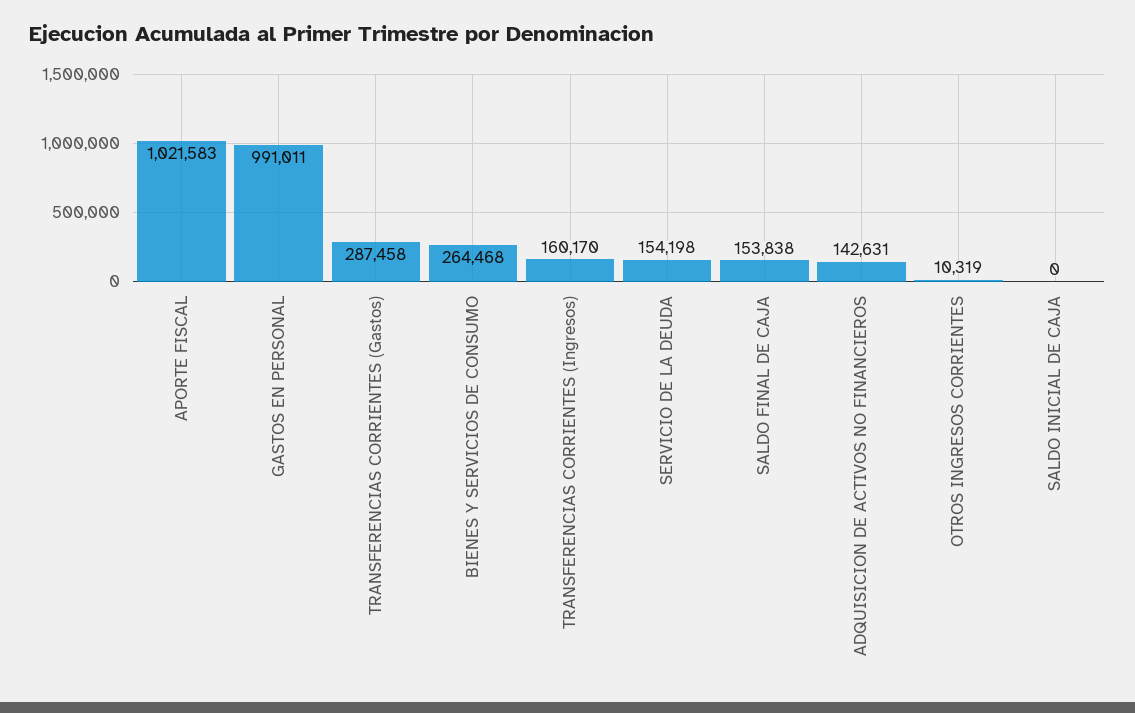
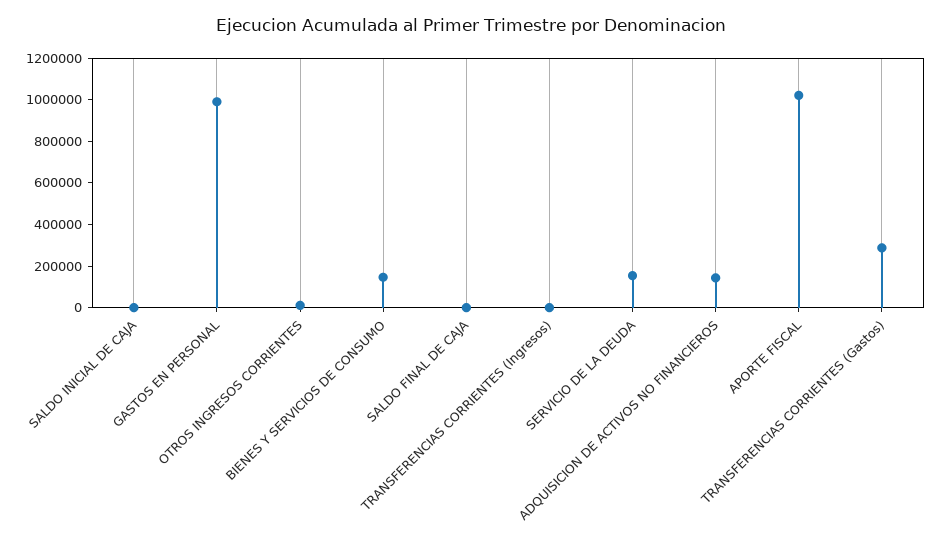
  {
    "APORTE FISCAL": 1021583,
    "GASTOS EN PERSONAL": 991011,
    "TRANSFERENCIAS CORRIENTES (Gastos)": 287458,
-   "BIENES Y SERVICIOS DE CONSUMO": 264468,
+   "BIENES Y SERVICIOS DE CONSUMO": 150000,
-   "TRANSFERENCIAS CORRIENTES (Ingresos)": 160170,
+   "TRANSFERENCIAS CORRIENTES (Ingresos)": 0,
    "SERVICIO DE LA DEUDA": 154198,
-   "SALDO FINAL DE CAJA": 153838,
+   "SALDO FINAL DE CAJA": 0,
    "ADQUISICION DE ACTIVOS NO FINANCIEROS": 142631,
    "OTROS INGRESOS CORRIENTES": 10319,
    "SALDO INICIAL DE CAJA": 0
  }

